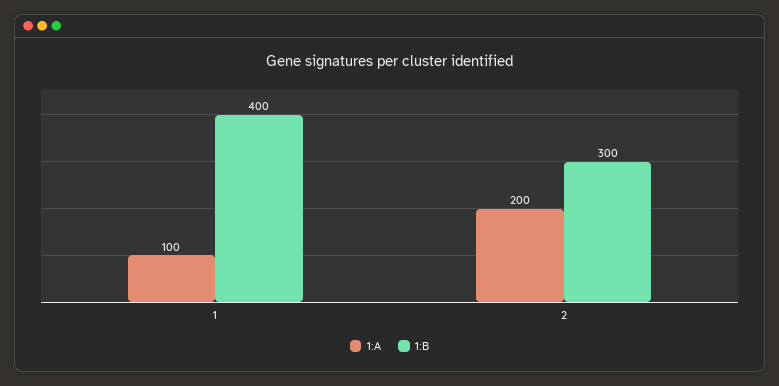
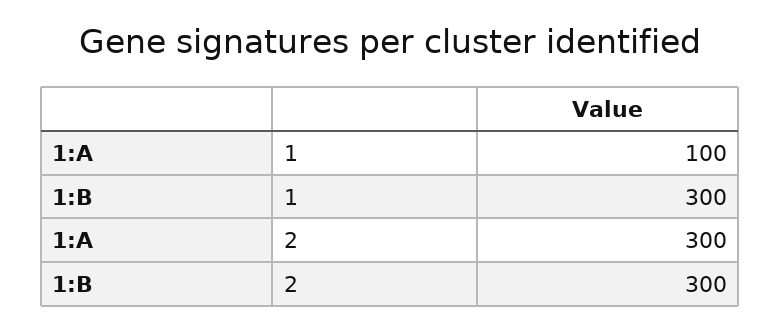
  {
    "1:A": {
      "1": 100,
-     "2": 200
+     "2": 300
    },
    "1:B": {
-     "1": 400,
+     "1": 300,
      "2": 300
    }
  }

